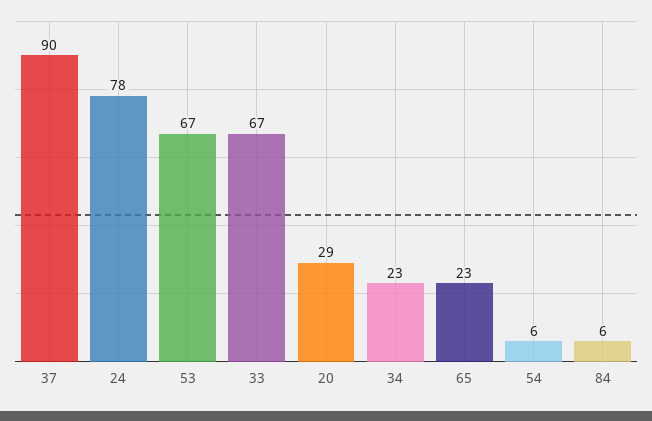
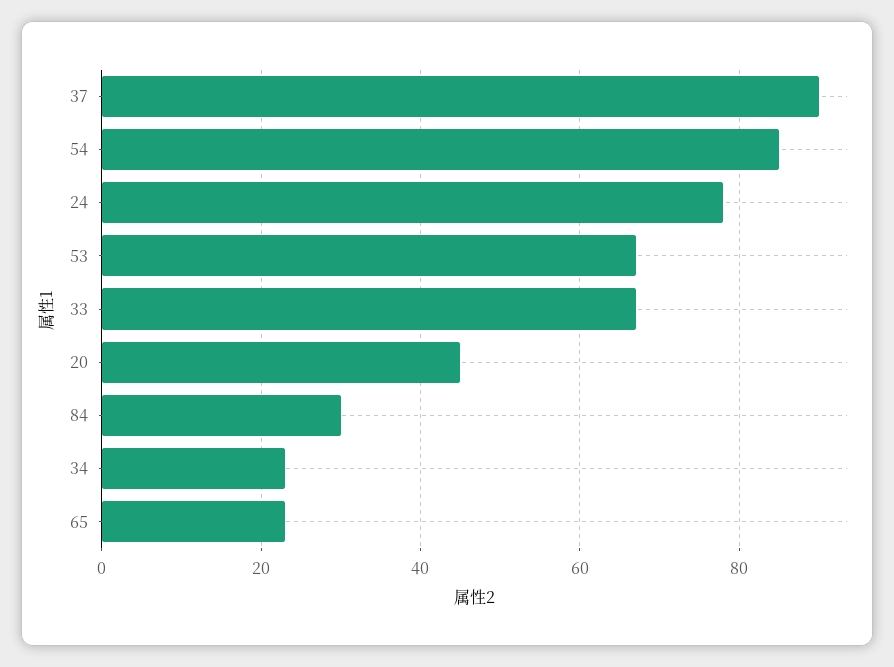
  {
    "37": 90,
    "24": 78,
    "53": 67,
    "33": 67,
-   "20": 29,
+   "20": 45,
    "34": 23,
    "65": 23,
-   "54": 6,
+   "54": 85,
-   "84": 6
+   "84": 30
  }

